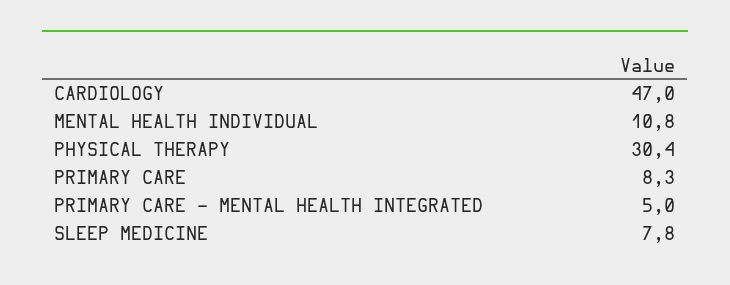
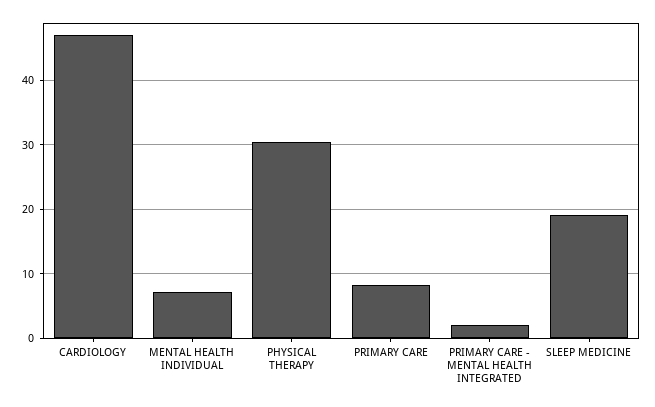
  {
    "CARDIOLOGY": 47,
-   "MENTAL HEALTH INDIVIDUAL": 10.8,
+   "MENTAL HEALTH INDIVIDUAL": 7,
    "PHYSICAL THERAPY": 30.4,
    "PRIMARY CARE": 8.3,
-   "PRIMARY CARE - MENTAL HEALTH INTEGRATED": 5,
+   "PRIMARY CARE - MENTAL HEALTH INTEGRATED": 2,
-   "SLEEP MEDICINE": 7.8
+   "SLEEP MEDICINE": 19
  }

